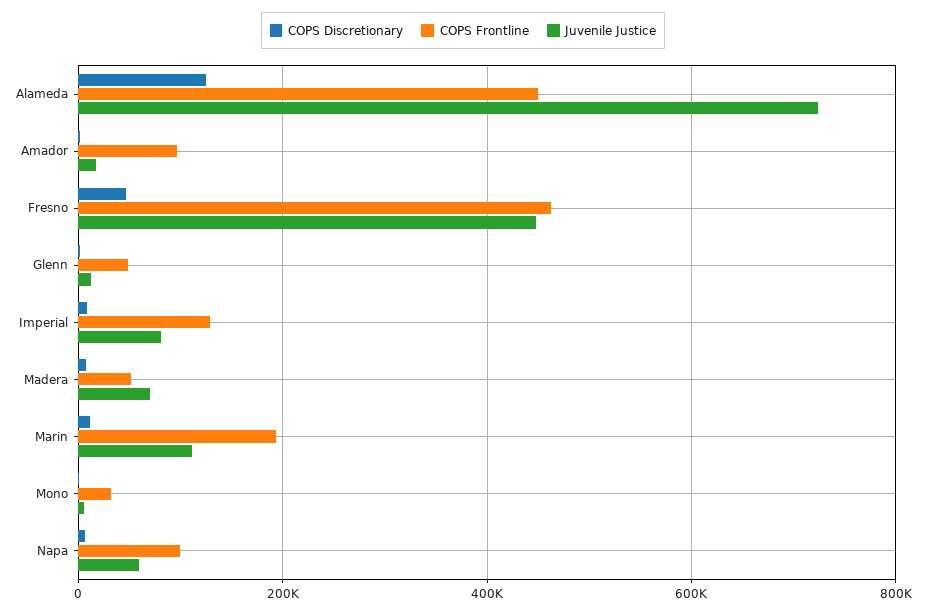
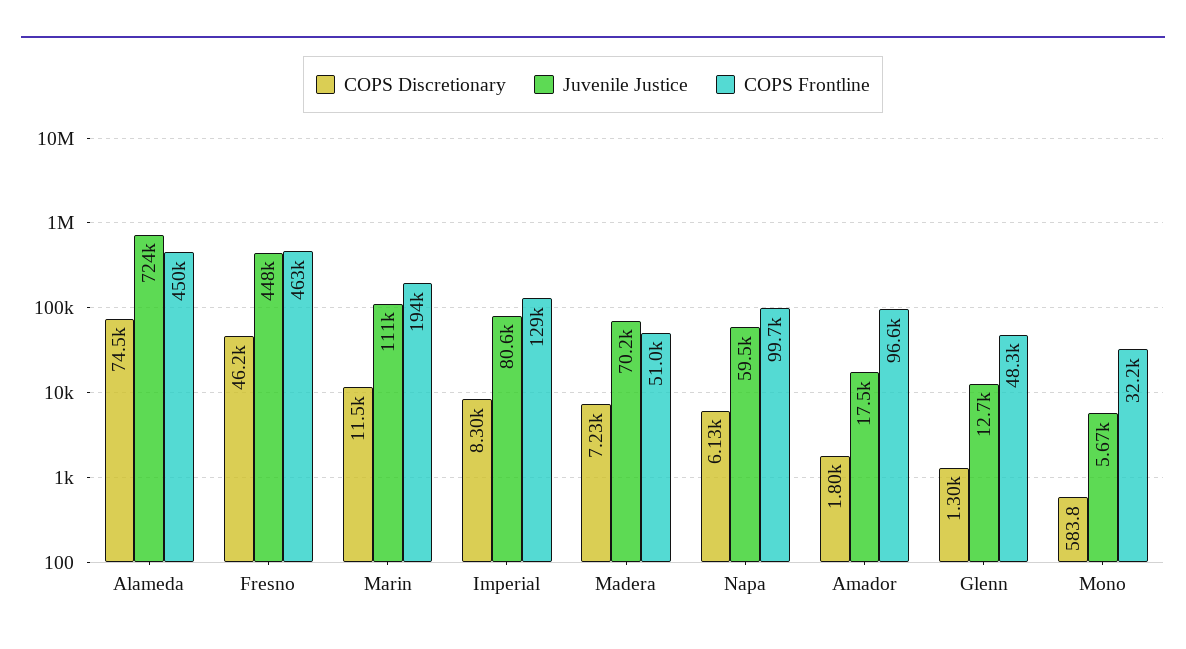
  {
    "COPS Discretionary": {
-     "Alameda": 120000,
+     "Alameda": 74500,
      "Amador": 1800,
      "Fresno": 46200,
      "Glenn": 1300,
      "Imperial": 8300,
      "Madera": 7230,
      "Marin": 11500,
      "Mono": 583.8,
      "Napa": 6130
    },
    "COPS Frontline": {
      "Alameda": 450000,
      "Amador": 96600,
      "Fresno": 463000,
      "Glenn": 48300,
      "Imperial": 129000,
      "Madera": 51000,
      "Marin": 194000,
      "Mono": 32200,
      "Napa": 99700
    },
    "Juvenile Justice": {
      "Alameda": 724000,
      "Amador": 17500,
      "Fresno": 448000,
      "Glenn": 12700,
      "Imperial": 80600,
      "Madera": 70200,
      "Marin": 111000,
      "Mono": 5670,
      "Napa": 59500
    }
  }

